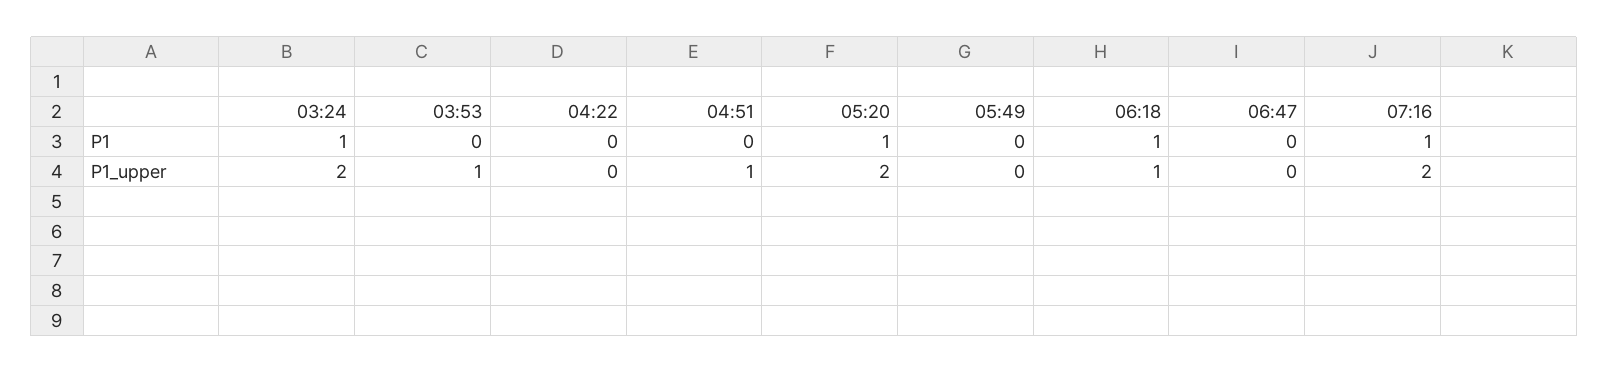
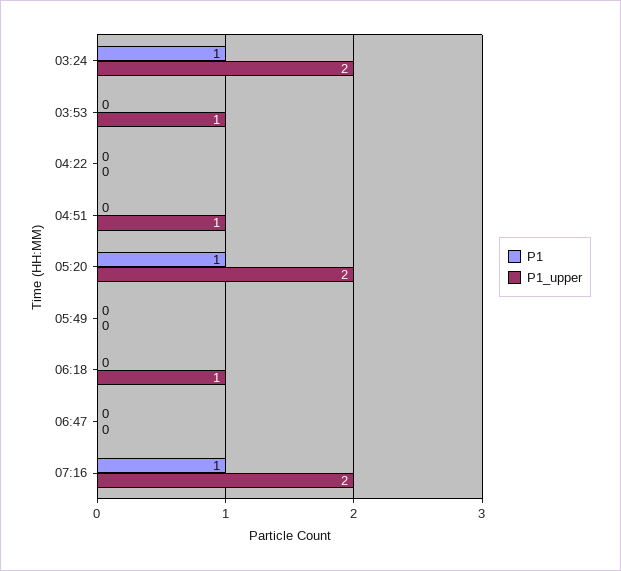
  {
    "P1": {
      "03:24": 1,
      "03:53": 0,
      "04:22": 0,
      "04:51": 0,
      "05:20": 1,
      "05:49": 0,
-     "06:18": 1,
+     "06:18": 0,
      "06:47": 0,
      "07:16": 1
    },
    "P1_upper": {
      "03:24": 2,
      "03:53": 1,
      "04:22": 0,
      "04:51": 1,
      "05:20": 2,
      "05:49": 0,
      "06:18": 1,
      "06:47": 0,
      "07:16": 2
    }
  }

